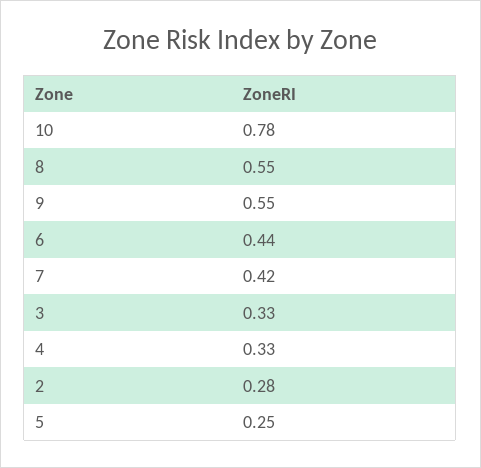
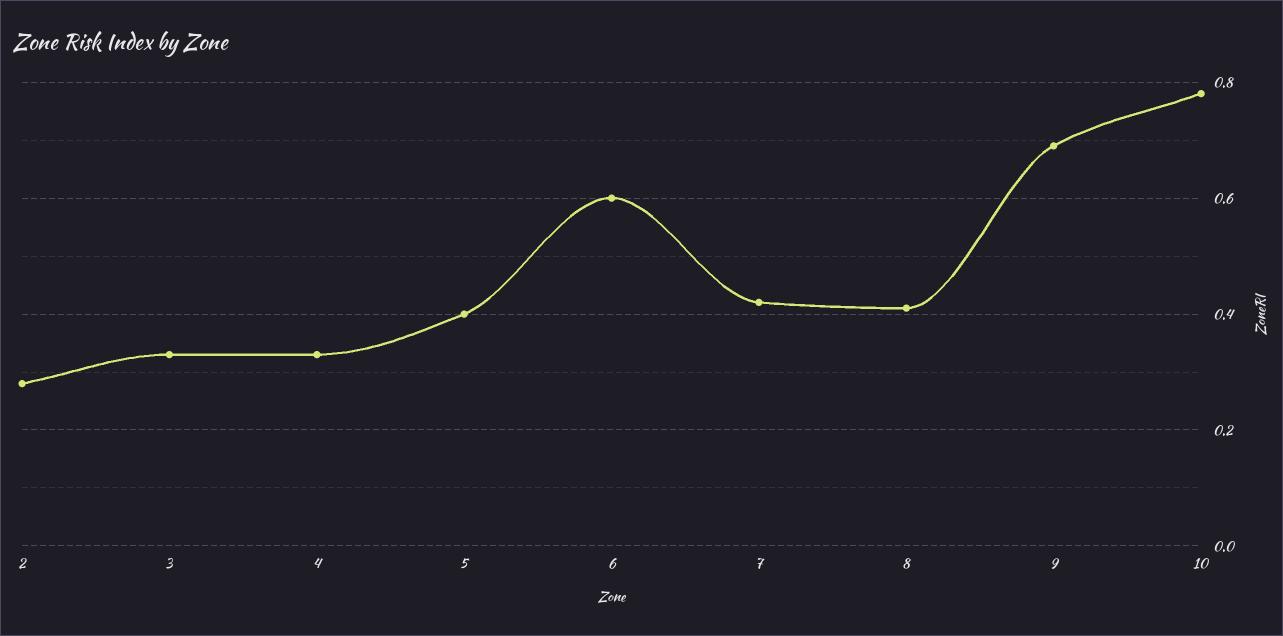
  {
    "10": 0.78,
-   "8": 0.55,
+   "8": 0.4,
-   "9": 0.55,
+   "9": 0.7,
-   "6": 0.44,
+   "6": 0.6,
    "7": 0.42,
    "3": 0.33,
    "4": 0.33,
    "2": 0.28,
-   "5": 0.25
+   "5": 0.4
  }

